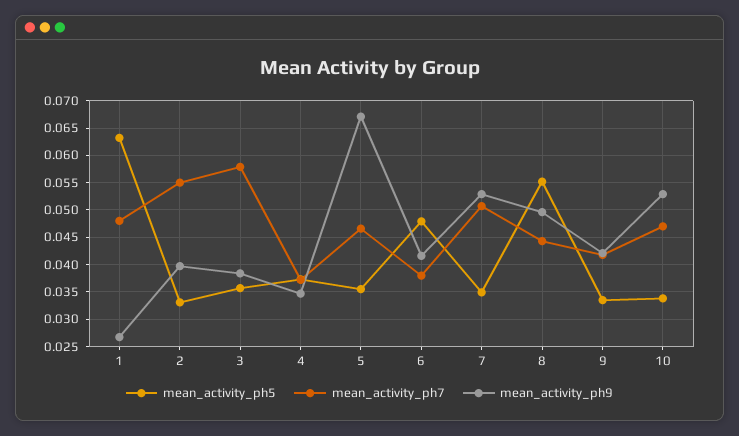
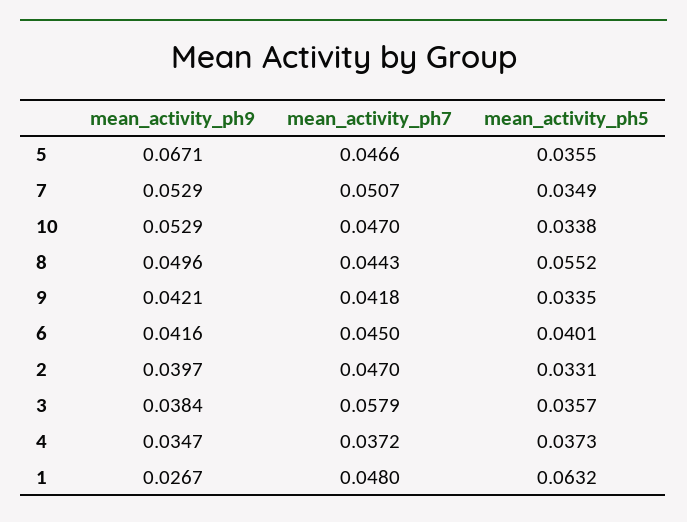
  {
    "mean_activity_ph5": {
      "1": 0.0632,
      "2": 0.0331,
      "3": 0.0357,
      "4": 0.0373,
      "5": 0.0355,
-     "6": 0.0475,
+     "6": 0.0401,
      "7": 0.0349,
      "8": 0.0552,
      "9": 0.0335,
      "10": 0.0338
    },
    "mean_activity_ph7": {
      "1": 0.048,
-     "2": 0.055,
+     "2": 0.047,
      "3": 0.0579,
      "4": 0.0372,
      "5": 0.0466,
-     "6": 0.0375,
+     "6": 0.045,
      "7": 0.0507,
      "8": 0.0443,
      "9": 0.0418,
      "10": 0.047
    },
    "mean_activity_ph9": {
      "1": 0.0267,
      "2": 0.0397,
      "3": 0.0384,
      "4": 0.0347,
      "5": 0.0671,
      "6": 0.0416,
      "7": 0.0529,
      "8": 0.0496,
      "9": 0.0421,
      "10": 0.0529
    }
  }

